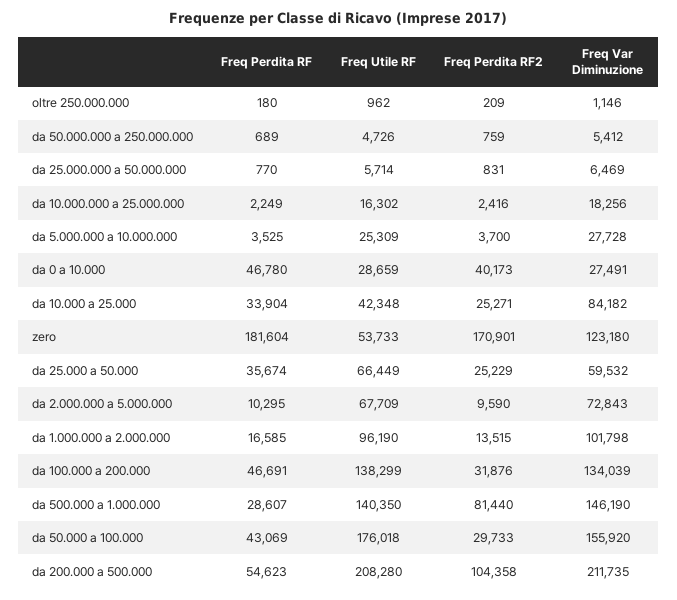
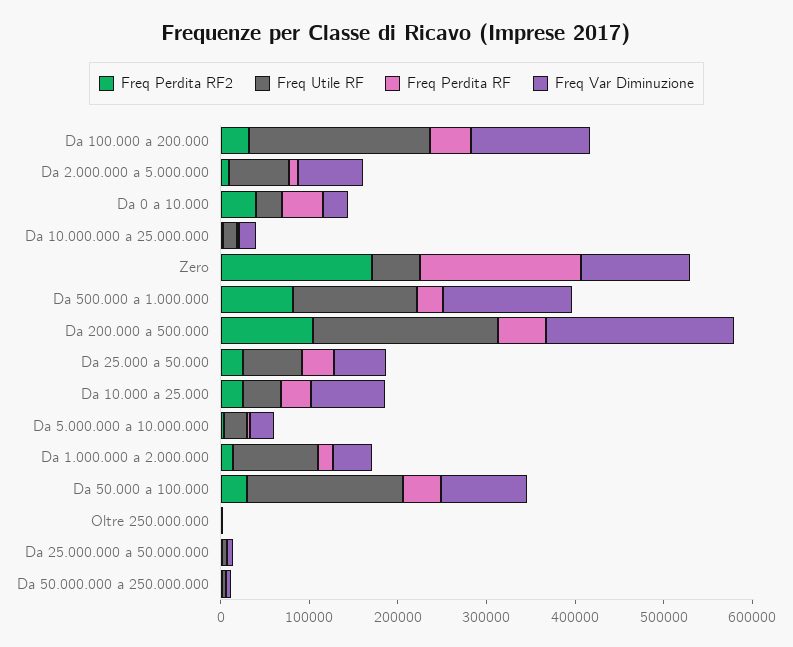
  {
    "Freq Perdita RF": {
      "oltre 250.000.000": 180,
      "da 50.000.000 a 250.000.000": 689,
      "da 25.000.000 a 50.000.000": 770,
      "da 10.000.000 a 25.000.000": 2249,
      "da 5.000.000 a 10.000.000": 3525,
      "da 0 a 10.000": 46780,
      "da 10.000 a 25.000": 33904,
      "zero": 181604,
      "da 25.000 a 50.000": 35674,
      "da 2.000.000 a 5.000.000": 10295,
      "da 1.000.000 a 2.000.000": 16585,
      "da 100.000 a 200.000": 46691,
      "da 500.000 a 1.000.000": 28607,
      "da 50.000 a 100.000": 43069,
      "da 200.000 a 500.000": 54623
    },
    "Freq Utile RF": {
      "oltre 250.000.000": 962,
      "da 50.000.000 a 250.000.000": 4726,
      "da 25.000.000 a 50.000.000": 5714,
      "da 10.000.000 a 25.000.000": 16302,
      "da 5.000.000 a 10.000.000": 25309,
      "da 0 a 10.000": 28659,
      "da 10.000 a 25.000": 42348,
      "zero": 53733,
      "da 25.000 a 50.000": 66449,
      "da 2.000.000 a 5.000.000": 67709,
      "da 1.000.000 a 2.000.000": 96190,
-     "da 100.000 a 200.000": 138299,
+     "da 100.000 a 200.000": 200000,
      "da 500.000 a 1.000.000": 140350,
      "da 50.000 a 100.000": 176018,
      "da 200.000 a 500.000": 208280
    },
    "Freq Perdita RF2": {
      "oltre 250.000.000": 209,
      "da 50.000.000 a 250.000.000": 759,
      "da 25.000.000 a 50.000.000": 831,
      "da 10.000.000 a 25.000.000": 2416,
      "da 5.000.000 a 10.000.000": 3700,
      "da 0 a 10.000": 40173,
      "da 10.000 a 25.000": 25271,
      "zero": 170901,
      "da 25.000 a 50.000": 25229,
      "da 2.000.000 a 5.000.000": 9590,
      "da 1.000.000 a 2.000.000": 13515,
      "da 100.000 a 200.000": 31876,
      "da 500.000 a 1.000.000": 81440,
      "da 50.000 a 100.000": 29733,
      "da 200.000 a 500.000": 104358
    },
    "Freq Var Diminuzione": {
      "oltre 250.000.000": 1146,
      "da 50.000.000 a 250.000.000": 5412,
      "da 25.000.000 a 50.000.000": 6469,
      "da 10.000.000 a 25.000.000": 18256,
      "da 5.000.000 a 10.000.000": 27728,
      "da 0 a 10.000": 27491,
      "da 10.000 a 25.000": 84182,
      "zero": 123180,
      "da 25.000 a 50.000": 59532,
      "da 2.000.000 a 5.000.000": 72843,
-     "da 1.000.000 a 2.000.000": 101798,
+     "da 1.000.000 a 2.000.000": 40000,
      "da 100.000 a 200.000": 134039,
      "da 500.000 a 1.000.000": 146190,
-     "da 50.000 a 100.000": 155920,
+     "da 50.000 a 100.000": 100000,
      "da 200.000 a 500.000": 211735
    }
  }

